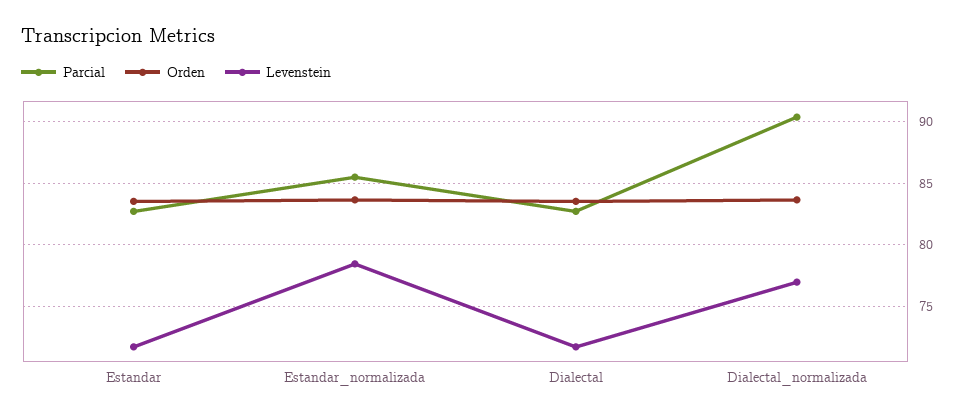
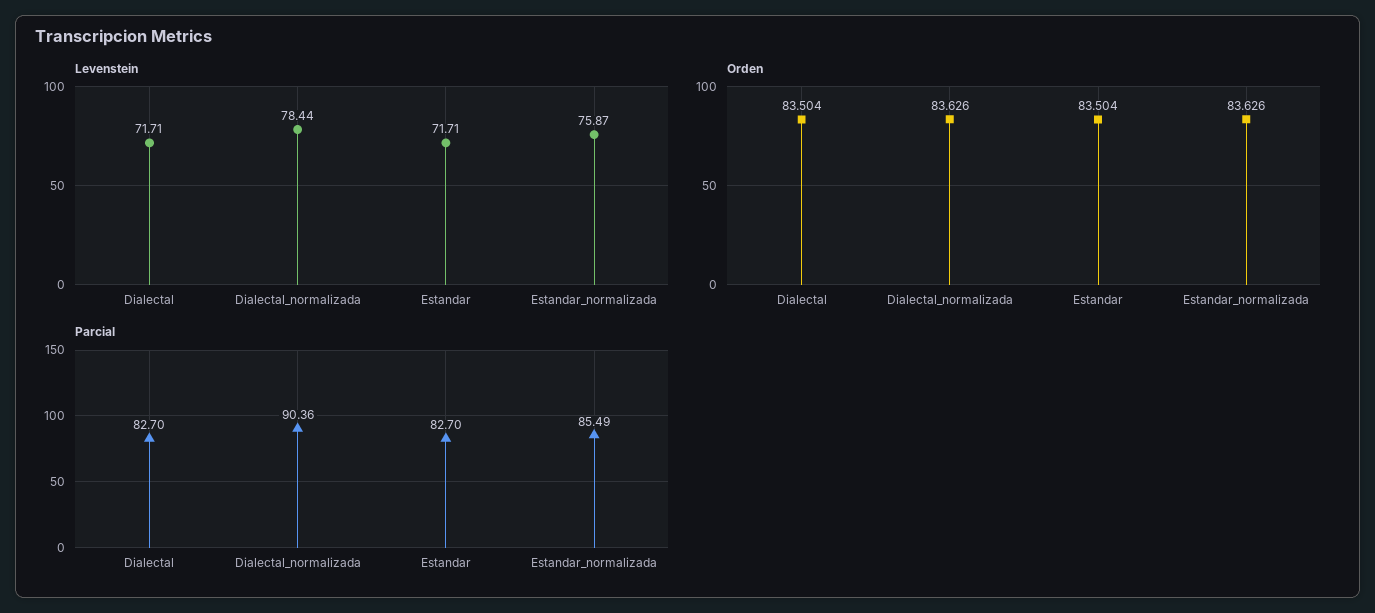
  {
    "Parcial": {
      "Estandar": 82.7,
      "Estandar_normalizada": 85.49,
      "Dialectal": 82.7,
      "Dialectal_normalizada": 90.36
    },
    "Orden": {
      "Estandar": 83.504,
      "Estandar_normalizada": 83.626,
      "Dialectal": 83.504,
      "Dialectal_normalizada": 83.626
    },
    "Levenstein": {
      "Estandar": 71.71,
-     "Estandar_normalizada": 78.5,
+     "Estandar_normalizada": 75.87,
      "Dialectal": 71.71,
-     "Dialectal_normalizada": 77
+     "Dialectal_normalizada": 78.44
    }
  }

